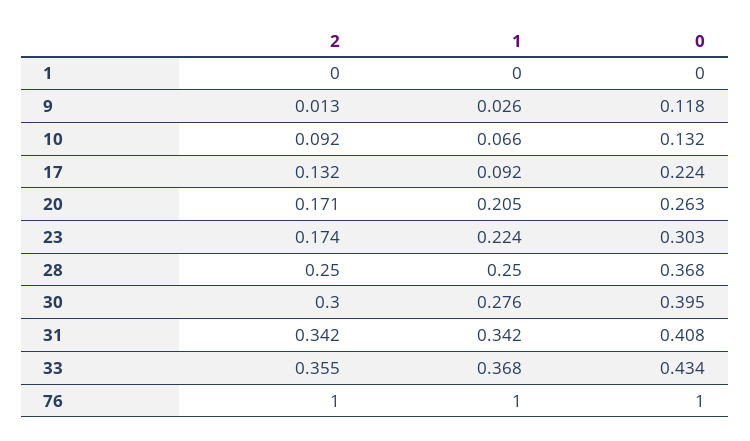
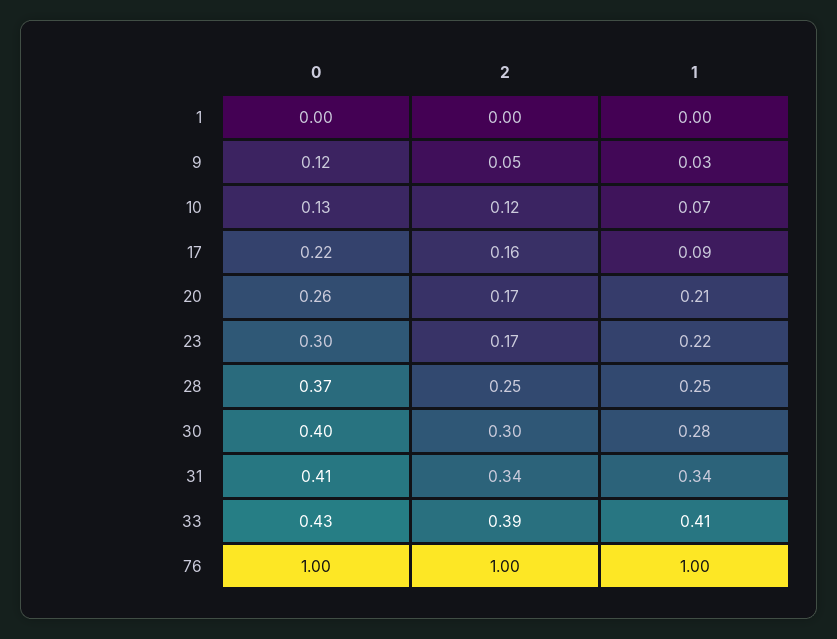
  {
    "2": {
      "1": 0,
-     "9": 0.013,
+     "9": 0.05,
-     "10": 0.092,
+     "10": 0.12,
-     "17": 0.132,
+     "17": 0.16,
      "20": 0.171,
      "23": 0.174,
      "28": 0.25,
      "30": 0.3,
      "31": 0.342,
-     "33": 0.355,
+     "33": 0.39,
      "76": 1
    },
    "1": {
      "1": 0,
      "9": 0.026,
      "10": 0.066,
      "17": 0.092,
      "20": 0.205,
      "23": 0.224,
      "28": 0.25,
      "30": 0.276,
      "31": 0.342,
-     "33": 0.368,
+     "33": 0.41,
      "76": 1
    },
    "0": {
      "1": 0,
      "9": 0.118,
      "10": 0.132,
      "17": 0.224,
      "20": 0.263,
      "23": 0.303,
      "28": 0.368,
      "30": 0.395,
      "31": 0.408,
      "33": 0.434,
      "76": 1
    }
  }

